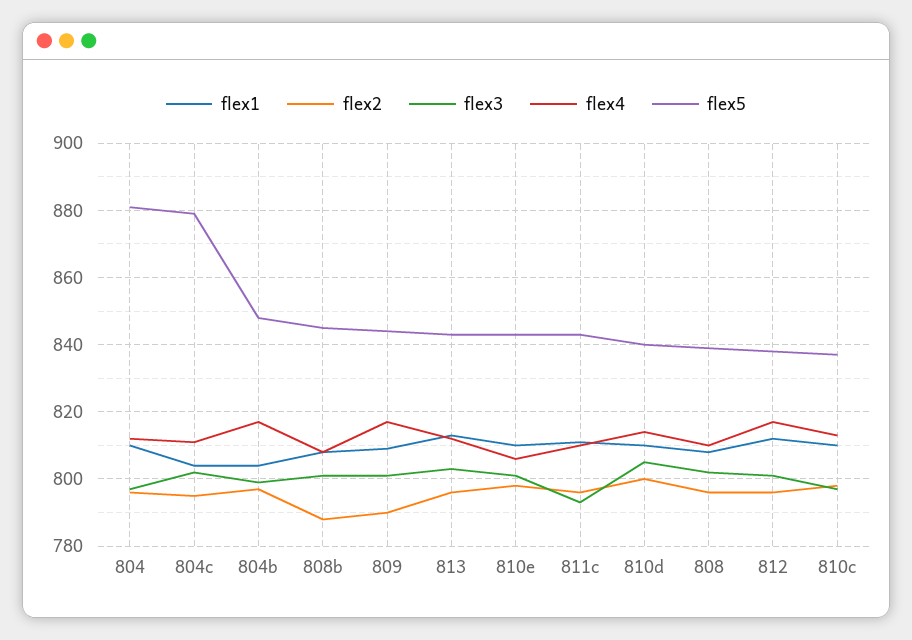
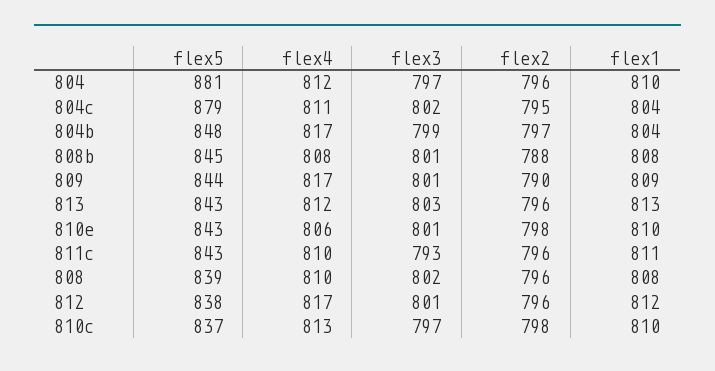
  {
    "flex1": {
      "804": 810,
      "804c": 804,
      "804b": 804,
      "808b": 808,
      "809": 809,
      "813": 813,
      "810e": 810,
      "811c": 811,
-     "810d": 810,
      "808": 808,
      "812": 812,
      "810c": 810
    },
    "flex2": {
      "804": 796,
      "804c": 795,
      "804b": 797,
      "808b": 788,
      "809": 790,
      "813": 796,
      "810e": 798,
      "811c": 796,
-     "810d": 800,
      "808": 796,
      "812": 796,
      "810c": 798
    },
    "flex3": {
      "804": 797,
      "804c": 802,
      "804b": 799,
      "808b": 801,
      "809": 801,
      "813": 803,
      "810e": 801,
      "811c": 793,
-     "810d": 805,
      "808": 802,
      "812": 801,
      "810c": 797
    },
    "flex4": {
      "804": 812,
      "804c": 811,
      "804b": 817,
      "808b": 808,
      "809": 817,
      "813": 812,
      "810e": 806,
      "811c": 810,
-     "810d": 815,
      "808": 810,
      "812": 817,
      "810c": 813
    },
    "flex5": {
      "804": 881,
      "804c": 879,
      "804b": 848,
      "808b": 845,
      "809": 844,
      "813": 843,
      "810e": 843,
      "811c": 843,
-     "810d": 840,
      "808": 839,
      "812": 838,
      "810c": 837
    }
  }

